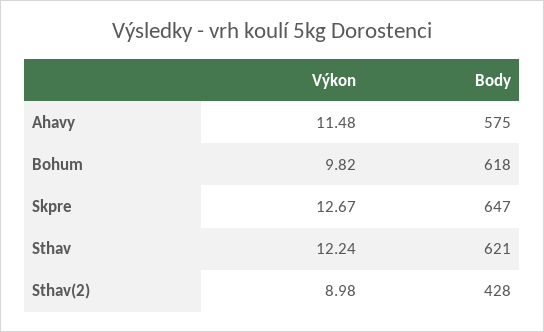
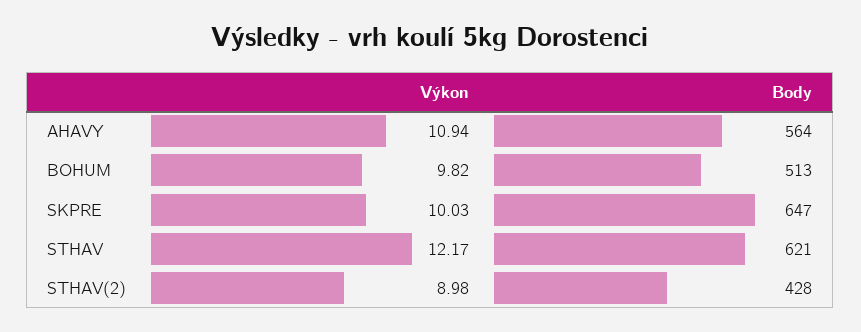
  {
    "Výkon": {
-     "Ahavy": 11.48,
+     "Ahavy": 10.94,
      "Bohum": 9.82,
-     "Skpre": 12.67,
+     "Skpre": 10.03,
-     "Sthav": 12.24,
+     "Sthav": 12.17,
      "Sthav(2)": 8.98
    },
    "Body": {
-     "Ahavy": 575,
+     "Ahavy": 564,
-     "Bohum": 618,
+     "Bohum": 513,
      "Skpre": 647,
      "Sthav": 621,
      "Sthav(2)": 428
    }
  }

